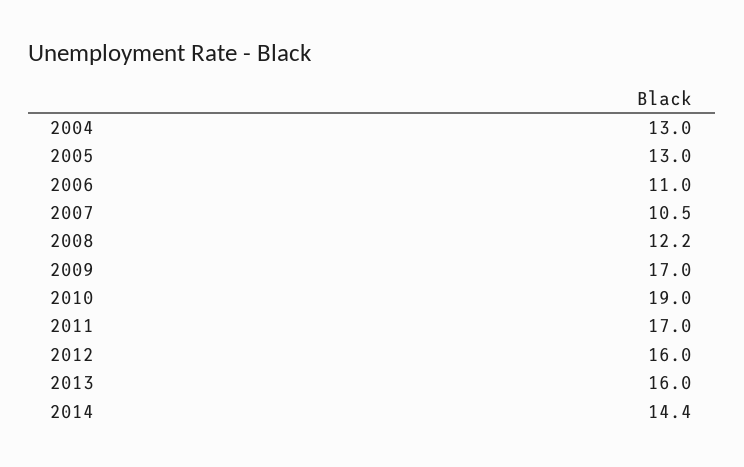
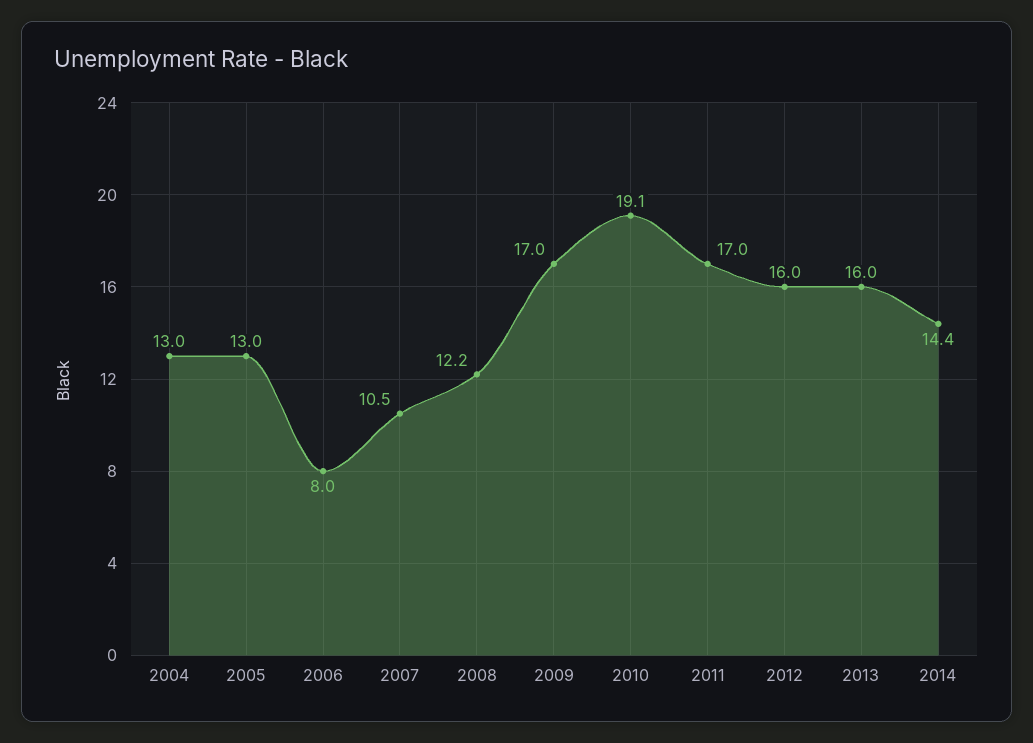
  {
    "2004": 13,
    "2005": 13,
-   "2006": 11,
+   "2006": 8,
    "2007": 10.5,
    "2008": 12.2,
    "2009": 17,
-   "2010": 19,
+   "2010": 19.1,
    "2011": 17,
    "2012": 16,
    "2013": 16,
    "2014": 14.4
  }

